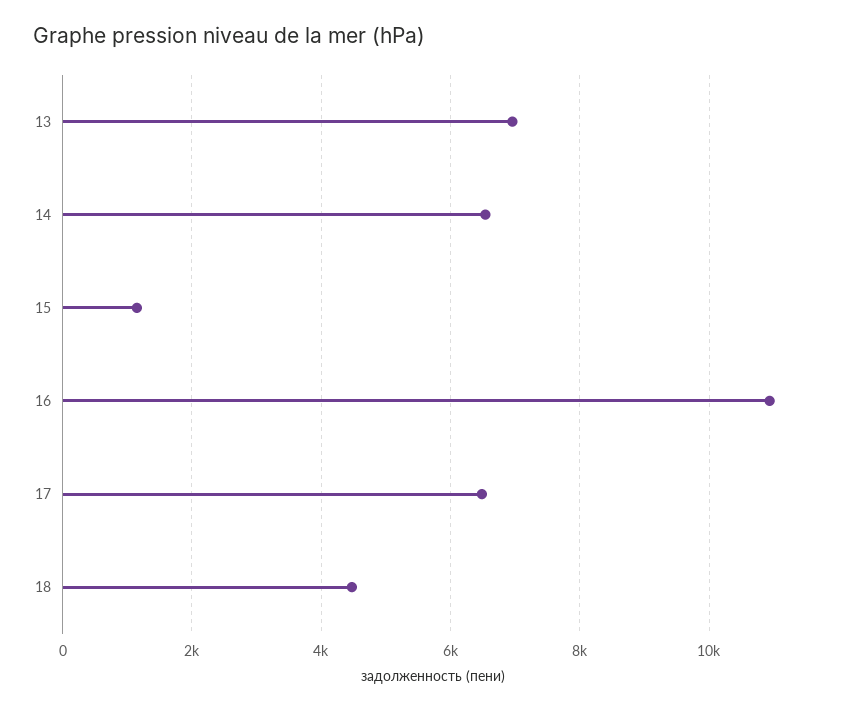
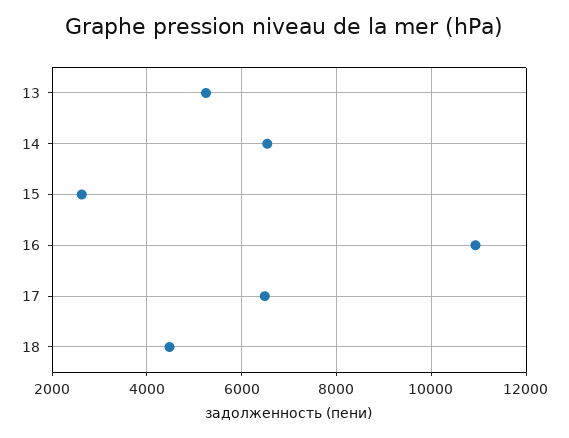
  {
-   "13": 7000,
+   "13": 5200,
    "14": 6600,
-   "15": 1200,
+   "15": 2600,
    "16": 11000,
    "17": 6400,
    "18": 4400
  }

